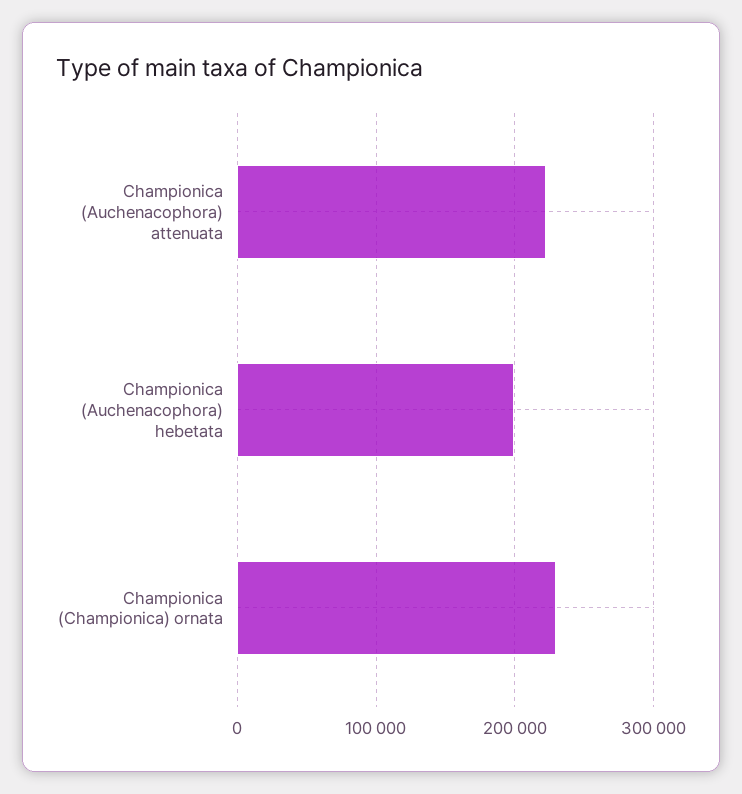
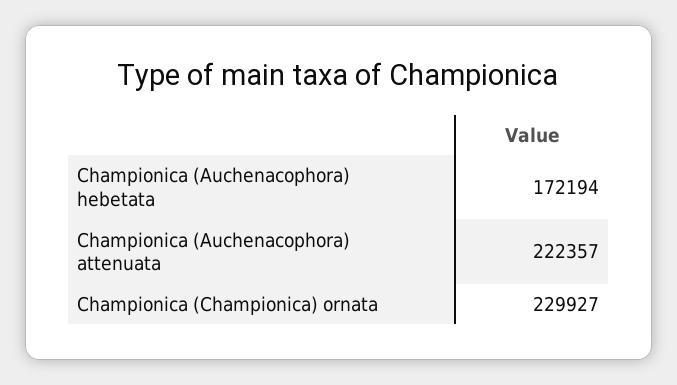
  {
    "Championica (Auchenacophora) attenuata": 222357,
-   "Championica (Auchenacophora) hebetata": 200000,
+   "Championica (Auchenacophora) hebetata": 172194,
    "Championica (Championica) ornata": 229927
  }

